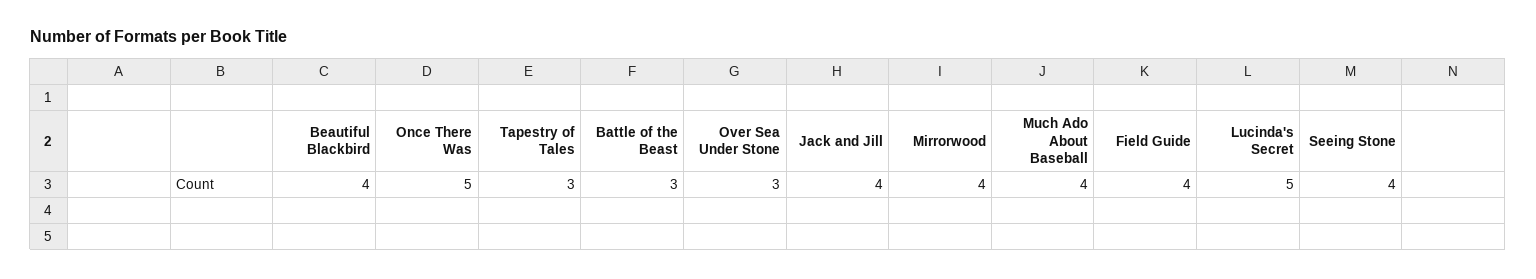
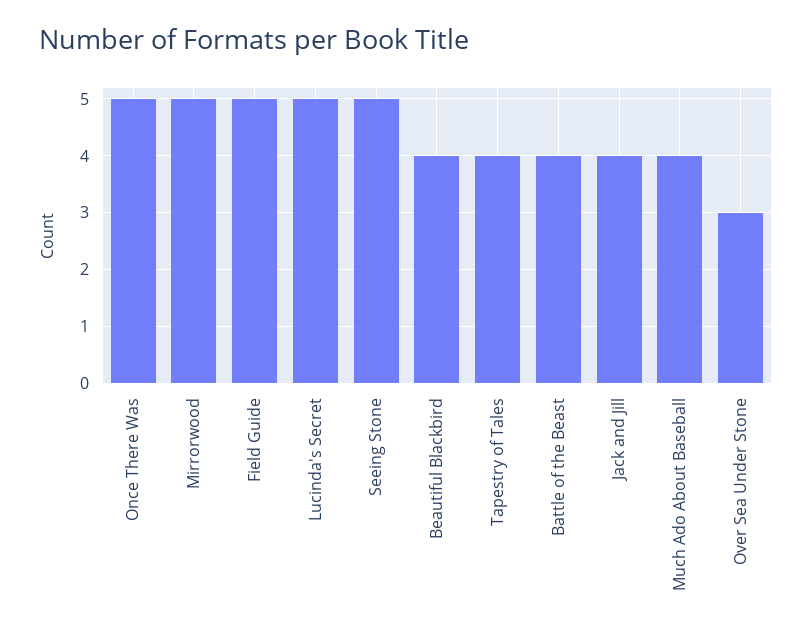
  {
    "Beautiful Blackbird": 4,
    "Once There Was": 5,
-   "Tapestry of Tales": 3,
+   "Tapestry of Tales": 4,
-   "Battle of the Beast": 3,
+   "Battle of the Beast": 4,
    "Over Sea Under Stone": 3,
    "Jack and Jill": 4,
-   "Mirrorwood": 4,
+   "Mirrorwood": 5,
    "Much Ado About Baseball": 4,
-   "Field Guide": 4,
+   "Field Guide": 5,
    "Lucinda's Secret": 5,
-   "Seeing Stone": 4
+   "Seeing Stone": 5
  }

